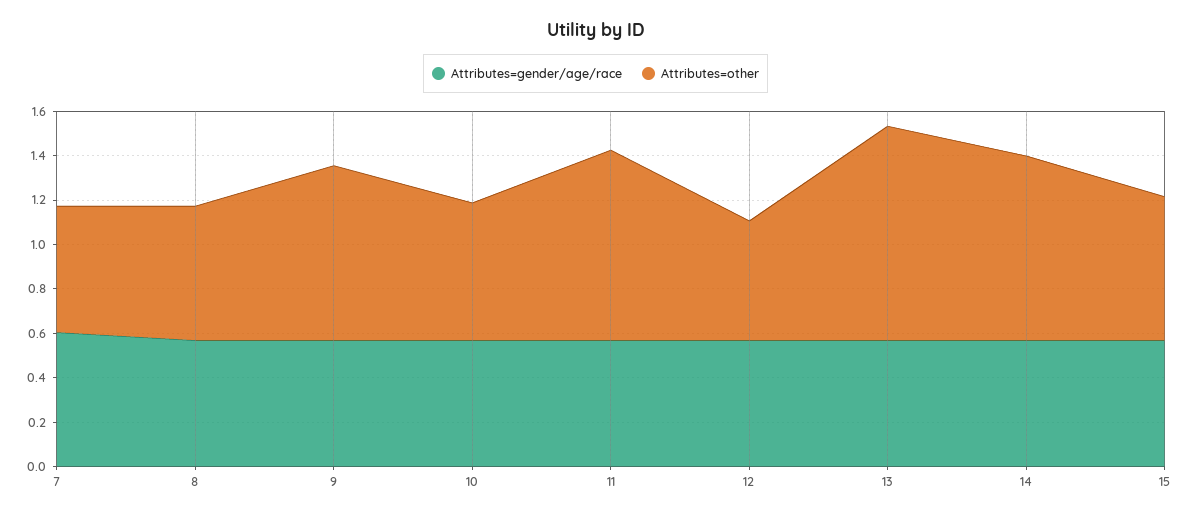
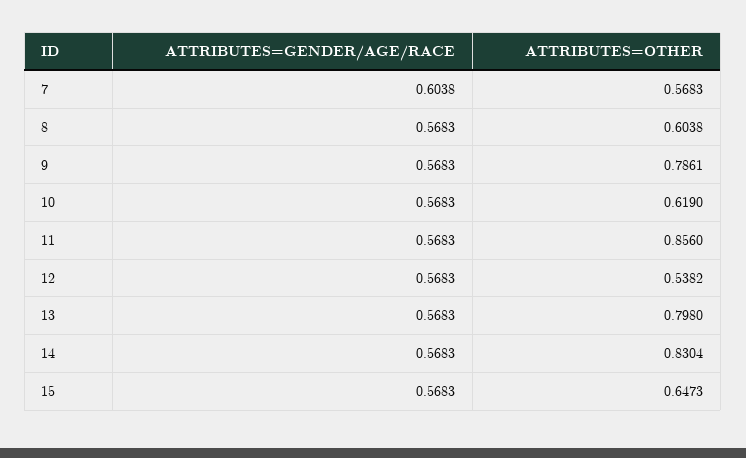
  {
    "Attributes=gender/age/race": {
      "7": 0.6038,
      "8": 0.5683,
      "9": 0.5683,
      "10": 0.5683,
      "11": 0.5683,
      "12": 0.5683,
      "13": 0.5683,
      "14": 0.5683,
      "15": 0.5683
    },
    "Attributes=other": {
      "7": 0.5683,
      "8": 0.6038,
      "9": 0.7861,
      "10": 0.619,
      "11": 0.856,
      "12": 0.5382,
-     "13": 0.95,
+     "13": 0.798,
      "14": 0.8304,
      "15": 0.6473
    }
  }

